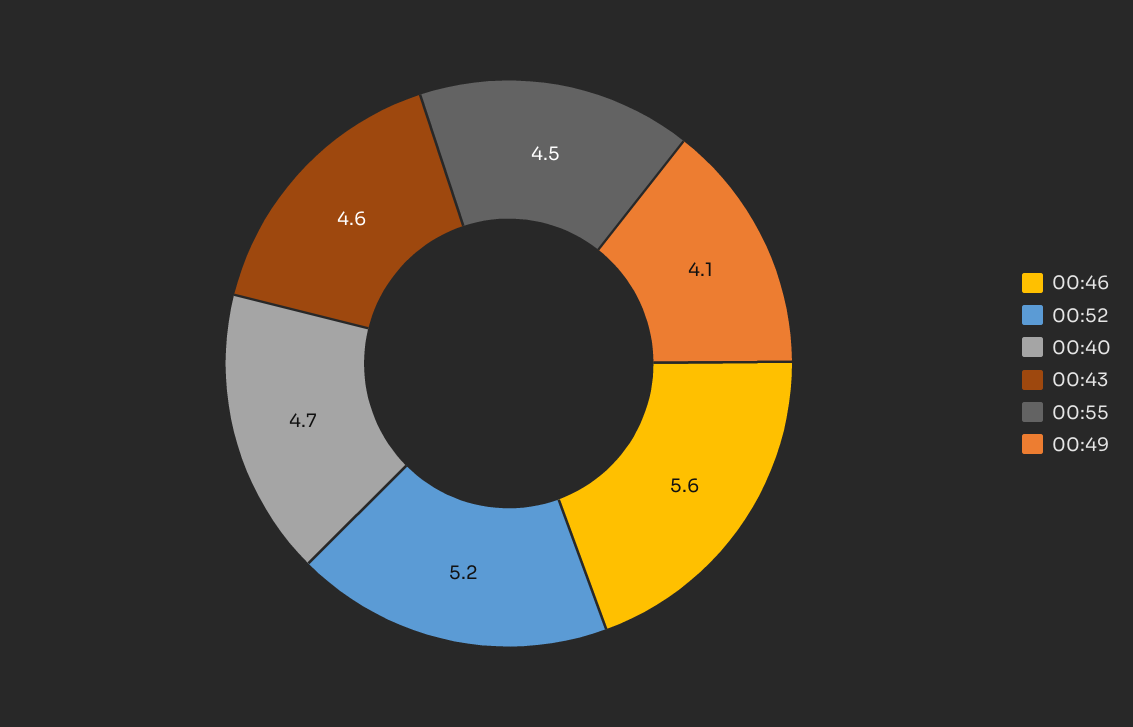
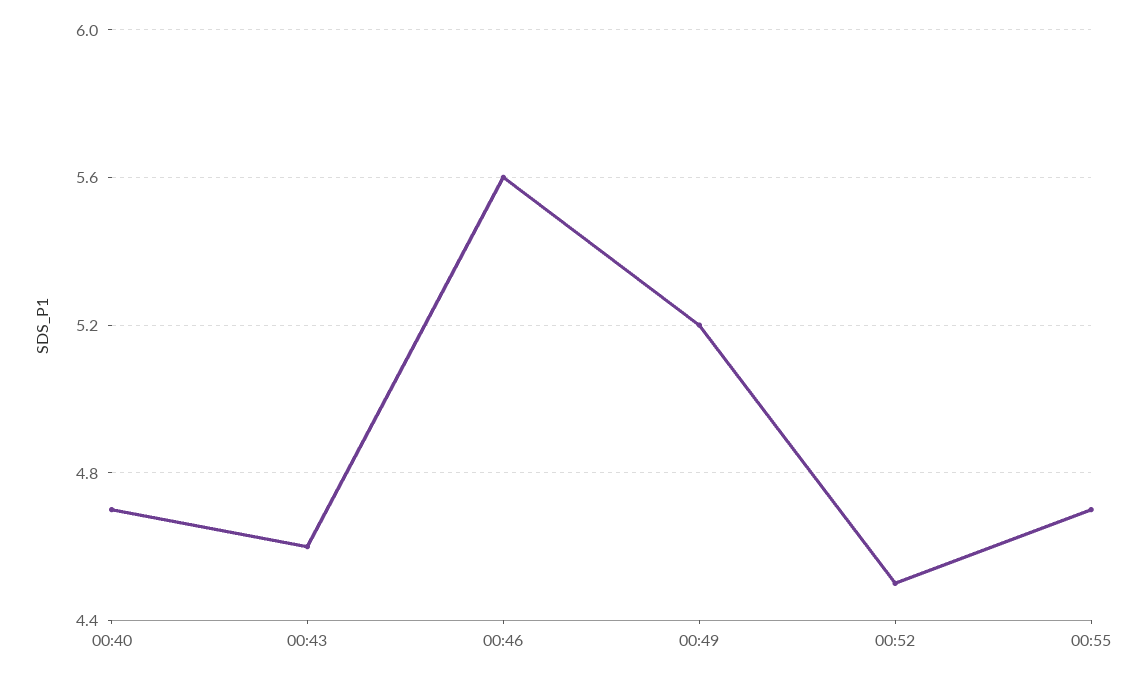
  {
    "00:46": 5.6,
-   "00:52": 5.2,
+   "00:52": 4.5,
    "00:40": 4.7,
    "00:43": 4.6,
-   "00:55": 4.5,
+   "00:55": 4.7,
-   "00:49": 4.1
+   "00:49": 5.2
  }

